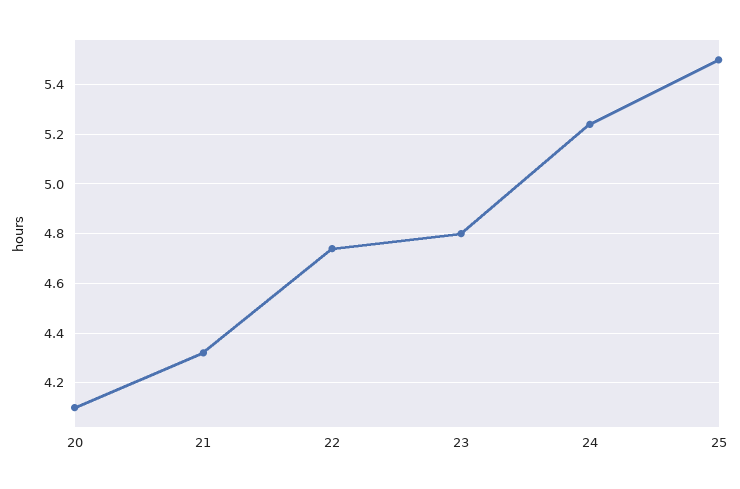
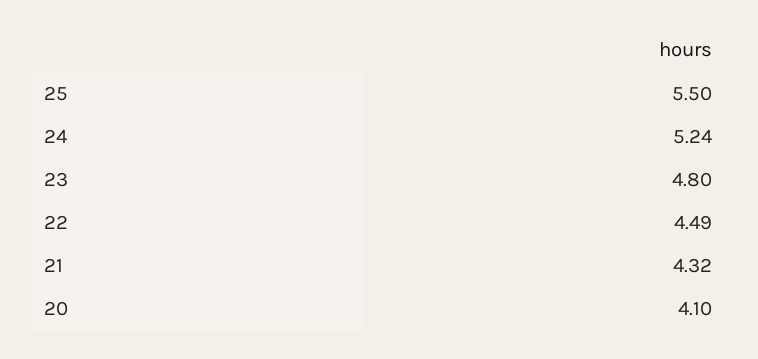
  {
    "20": 4.1,
    "21": 4.32,
-   "22": 4.75,
+   "22": 4.49,
    "23": 4.8,
    "24": 5.24,
    "25": 5.5
  }

